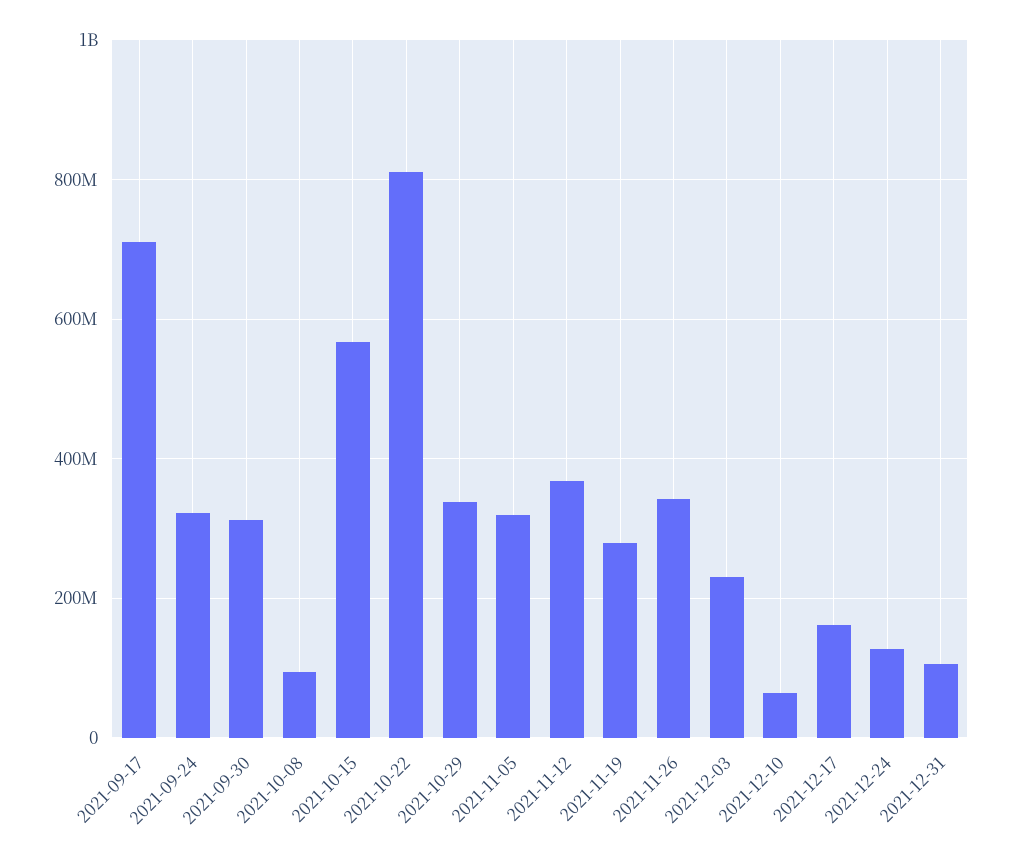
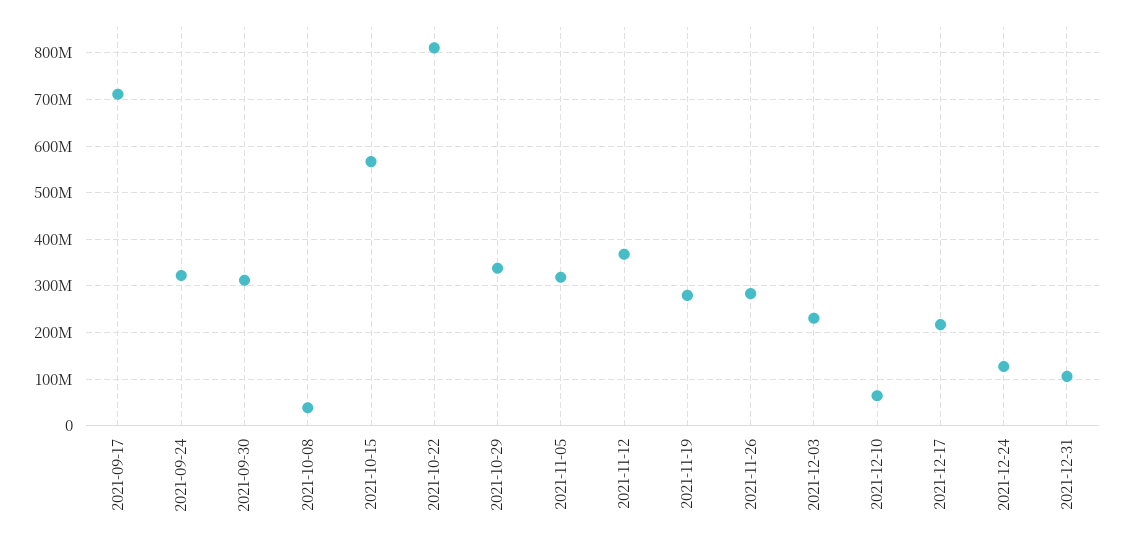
  {
    "2021-09-17": 720000000,
    "2021-09-24": 320000000,
    "2021-09-30": 320000000,
-   "2021-10-08": 100000000,
+   "2021-10-08": 40000000,
    "2021-10-15": 560000000,
    "2021-10-22": 820000000,
    "2021-10-29": 340000000,
    "2021-11-05": 320000000,
    "2021-11-12": 360000000,
    "2021-11-19": 280000000,
-   "2021-11-26": 340000000,
+   "2021-11-26": 280000000,
    "2021-12-03": 240000000,
    "2021-12-10": 60000000,
-   "2021-12-17": 160000000,
+   "2021-12-17": 220000000,
    "2021-12-24": 120000000,
    "2021-12-31": 100000000
  }

